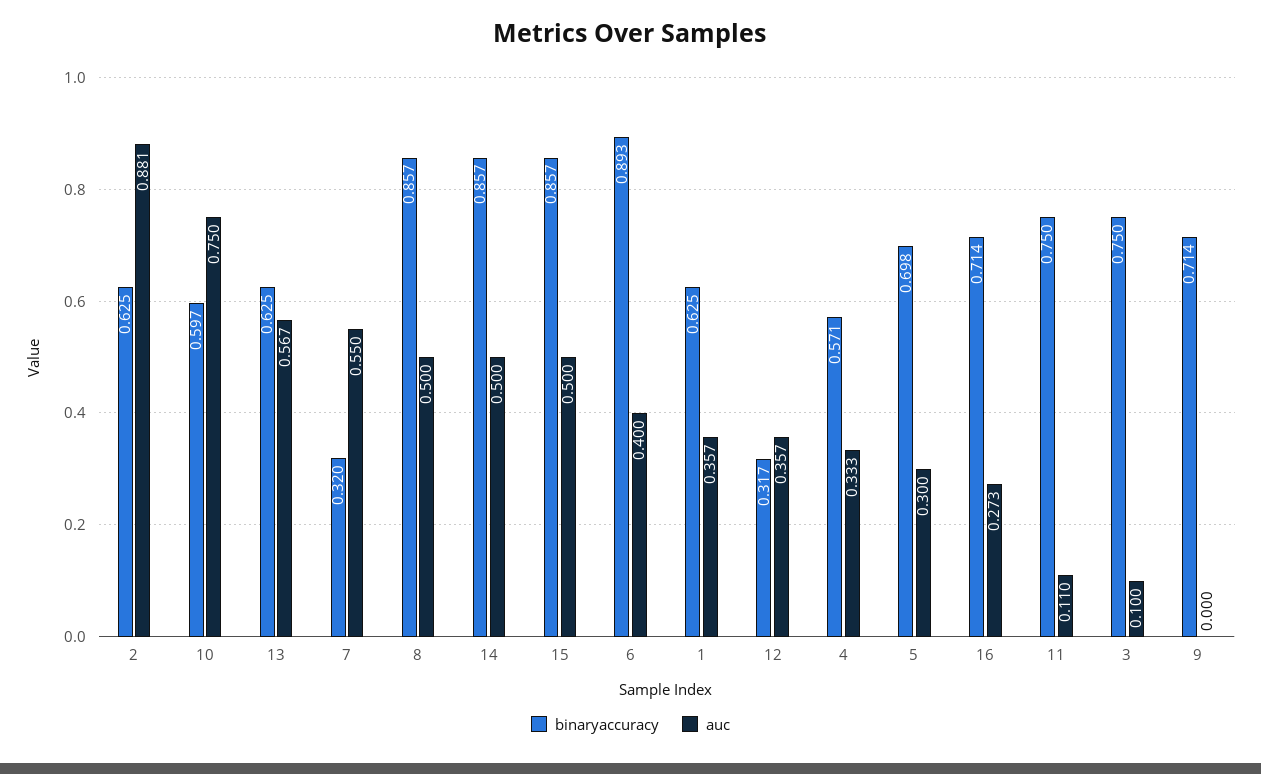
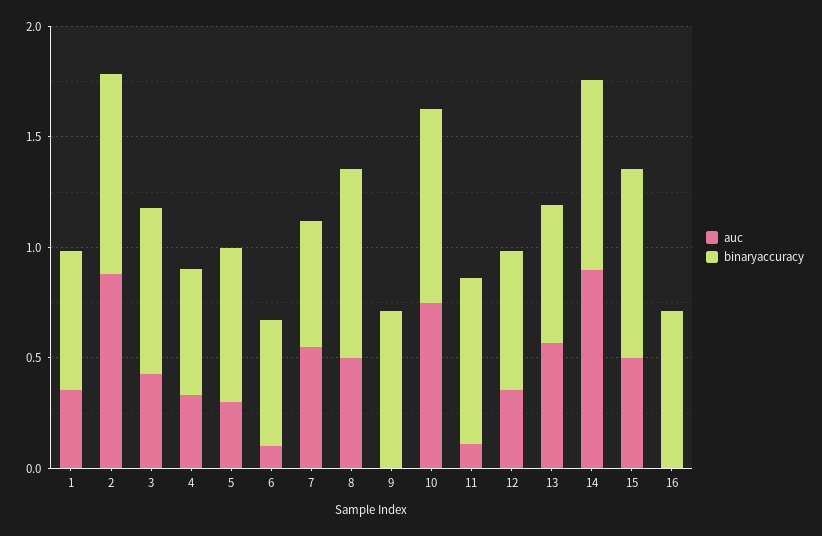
  {
    "binaryaccuracy": {
-     "2": 0.625,
+     "2": 0.9,
-     "10": 0.597,
+     "10": 0.9,
      "13": 0.625,
-     "7": 0.32,
+     "7": 0.6,
      "8": 0.857,
      "14": 0.857,
      "15": 0.857,
-     "6": 0.893,
+     "6": 0.6,
      "1": 0.625,
-     "12": 0.317,
+     "12": 0.6,
      "4": 0.571,
      "5": 0.698,
      "16": 0.714,
      "11": 0.75,
      "3": 0.75,
      "9": 0.714
    },
    "auc": {
      "2": 0.881,
      "10": 0.75,
      "13": 0.567,
      "7": 0.55,
      "8": 0.5,
-     "14": 0.5,
+     "14": 0.9,
      "15": 0.5,
-     "6": 0.4,
+     "6": 0.1,
      "1": 0.357,
      "12": 0.357,
      "4": 0.333,
      "5": 0.3,
-     "16": 0.273,
+     "16": 0,
      "11": 0.11,
-     "3": 0.1,
+     "3": 0.4,
      "9": 0
    }
  }

